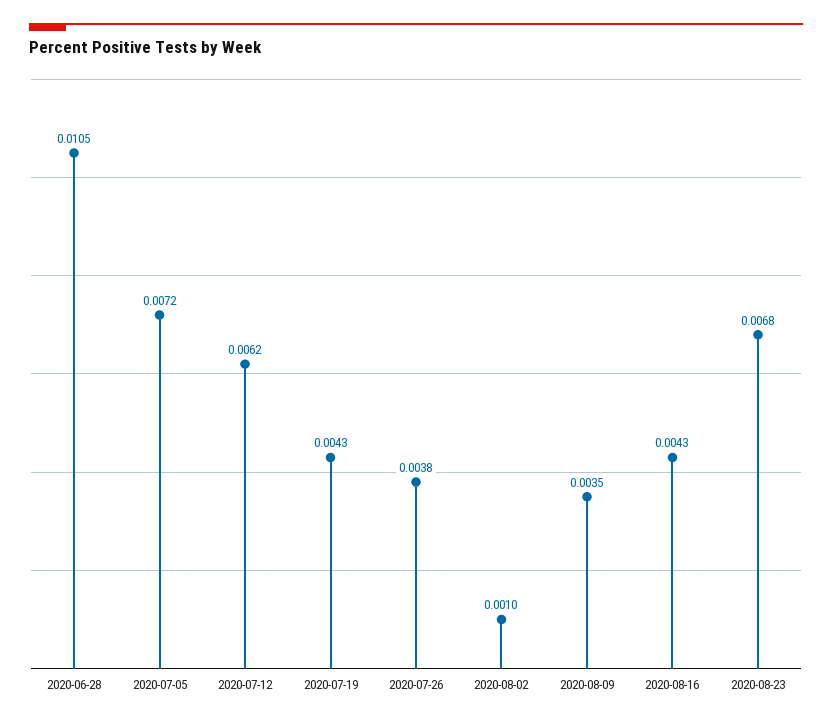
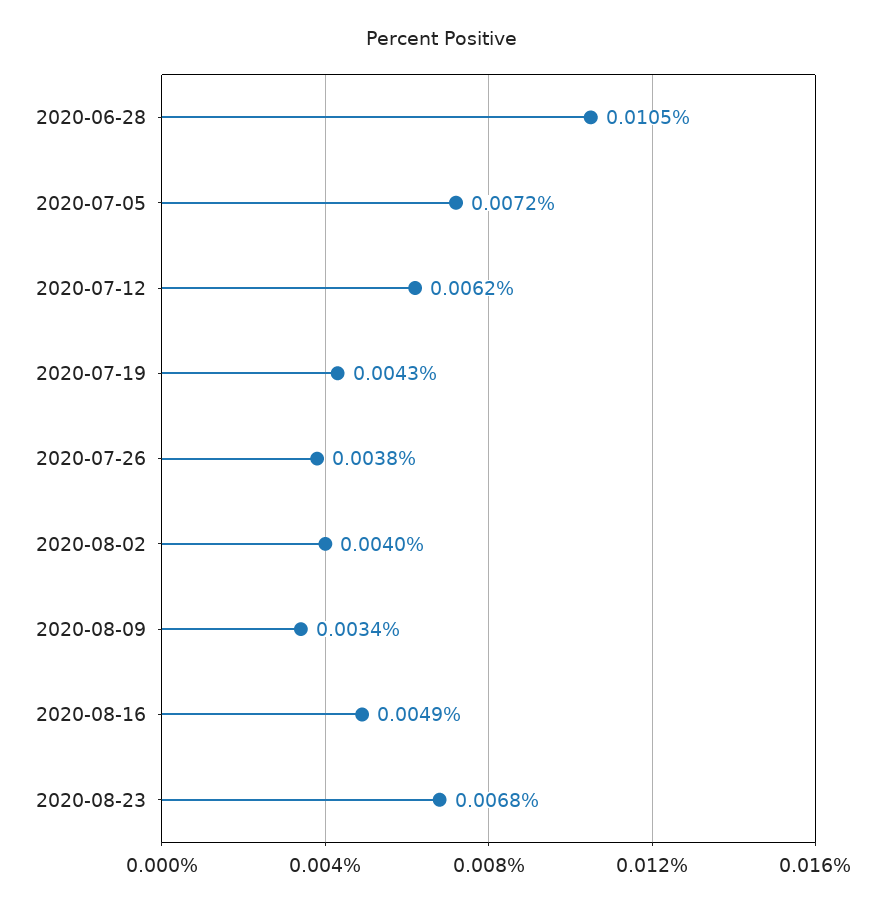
  {
    "2020-06-28": 0.0105,
    "2020-07-05": 0.0072,
    "2020-07-12": 0.0062,
    "2020-07-19": 0.0043,
    "2020-07-26": 0.0038,
-   "2020-08-02": 0.001,
+   "2020-08-02": 0.004,
-   "2020-08-09": 0.0035,
+   "2020-08-09": 0.0034,
-   "2020-08-16": 0.0043,
+   "2020-08-16": 0.0049,
    "2020-08-23": 0.0068
  }

